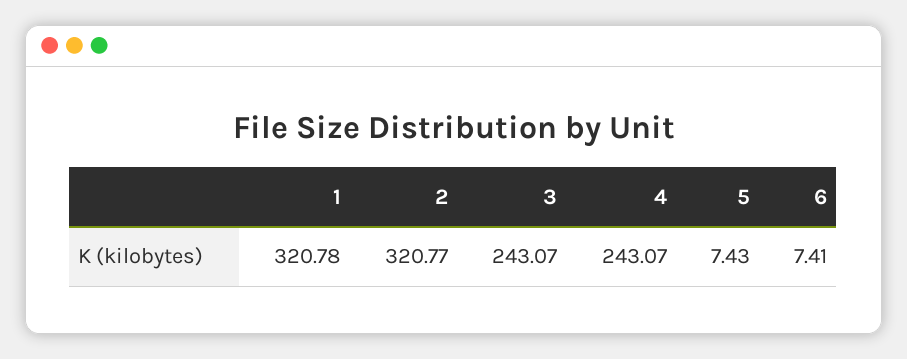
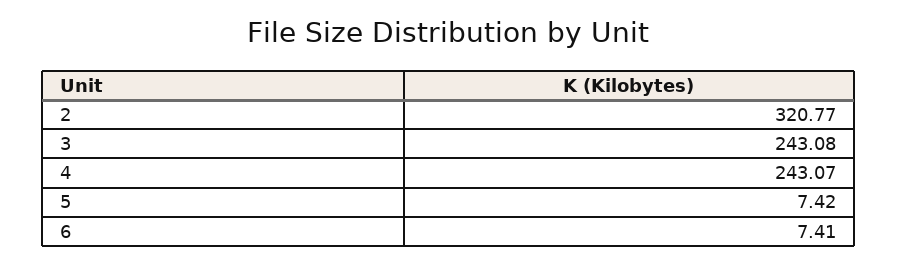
  {
-   "1": 320.78,
    "2": 320.77,
-   "3": 243.07,
+   "3": 243.08,
    "4": 243.07,
-   "5": 7.43,
+   "5": 7.42,
    "6": 7.41
  }

